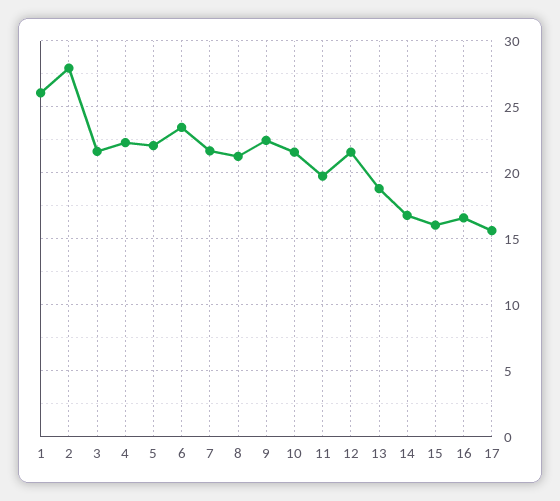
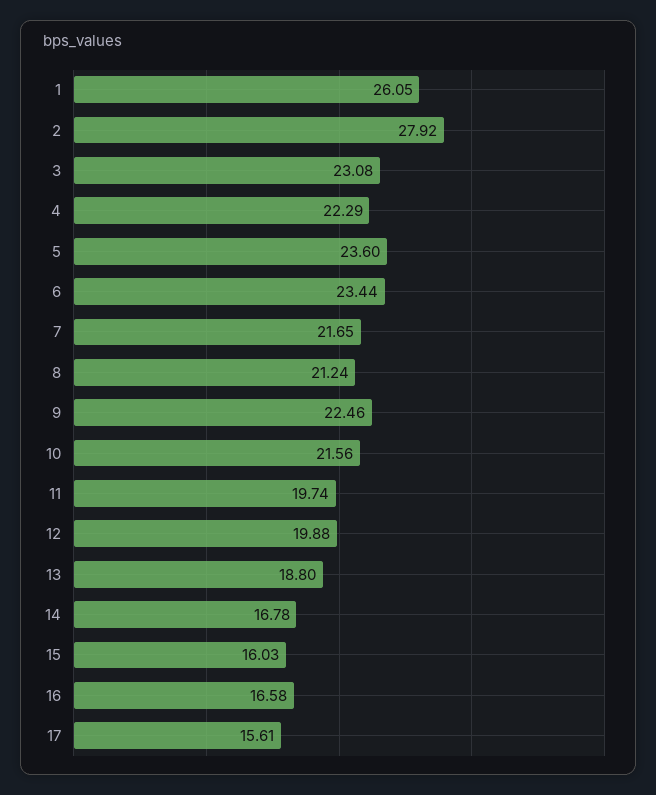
  {
    "1": 26.05,
    "2": 27.92,
-   "3": 21.5,
+   "3": 23.08,
    "4": 22.29,
-   "5": 22,
+   "5": 23.6,
    "6": 23.44,
    "7": 21.65,
    "8": 21.24,
    "9": 22.46,
    "10": 21.56,
    "11": 19.74,
-   "12": 21.5,
+   "12": 19.88,
    "13": 18.8,
    "14": 16.78,
    "15": 16.03,
    "16": 16.58,
    "17": 15.61
  }

